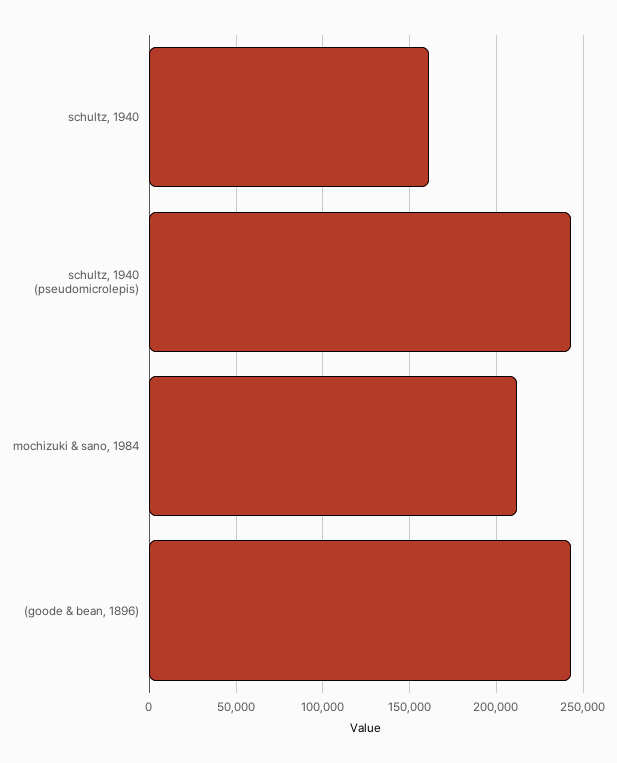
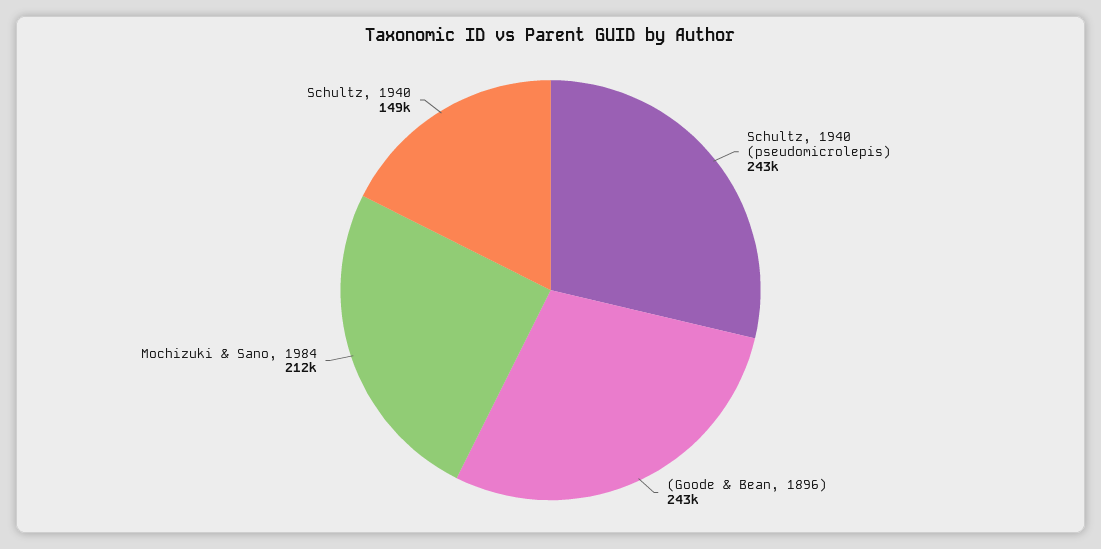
  {
-   "schultz, 1940": 160000,
+   "schultz, 1940": 149000,
    "schultz, 1940 (pseudomicrolepis)": 243000,
    "mochizuki & sano, 1984": 212000,
    "(goode & bean, 1896)": 243000
  }

